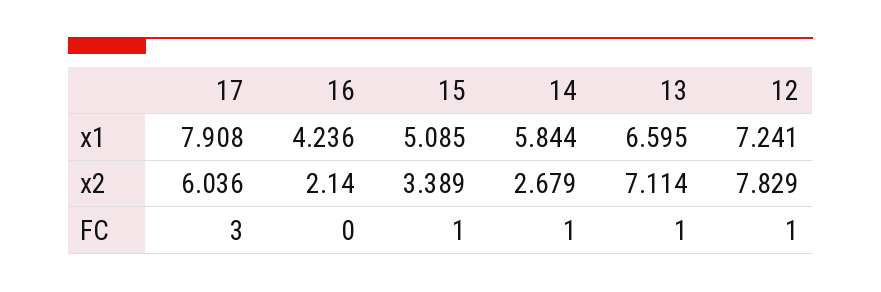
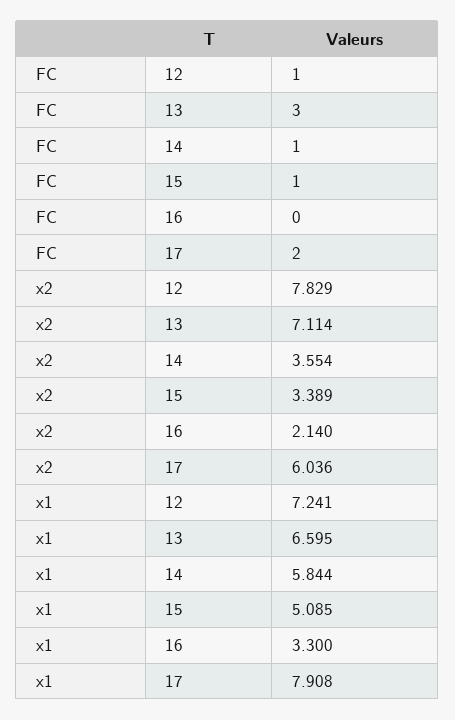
  {
    "17": {
      "x1": 7.908,
      "x2": 6.036,
-     "FC": 3
+     "FC": 2
    },
    "16": {
-     "x1": 4.236,
+     "x1": 3.3,
      "x2": 2.14,
      "FC": 0
    },
    "15": {
      "x1": 5.085,
      "x2": 3.389,
      "FC": 1
    },
    "14": {
      "x1": 5.844,
-     "x2": 2.679,
+     "x2": 3.554,
      "FC": 1
    },
    "13": {
      "x1": 6.595,
      "x2": 7.114,
-     "FC": 1
+     "FC": 3
    },
    "12": {
      "x1": 7.241,
      "x2": 7.829,
      "FC": 1
    }
  }

